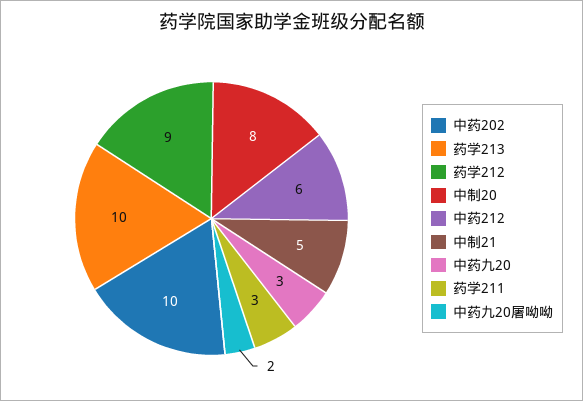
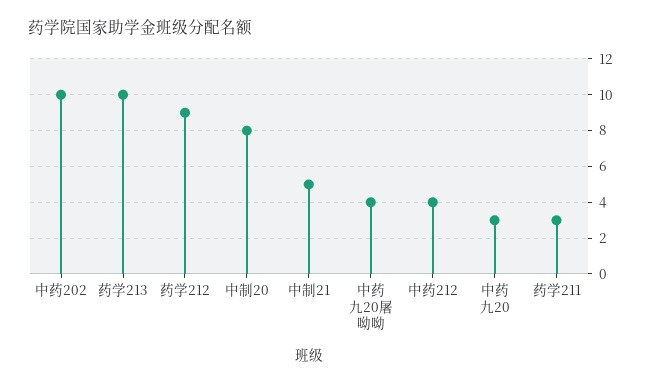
  {
    "中药202": 10,
    "药学213": 10,
    "药学212": 9,
    "中制20": 8,
-   "中药212": 6,
+   "中药212": 4,
    "中制21": 5,
    "中药九20": 3,
    "药学211": 3,
-   "中药九20屠呦呦": 2
+   "中药九20屠呦呦": 4
  }

